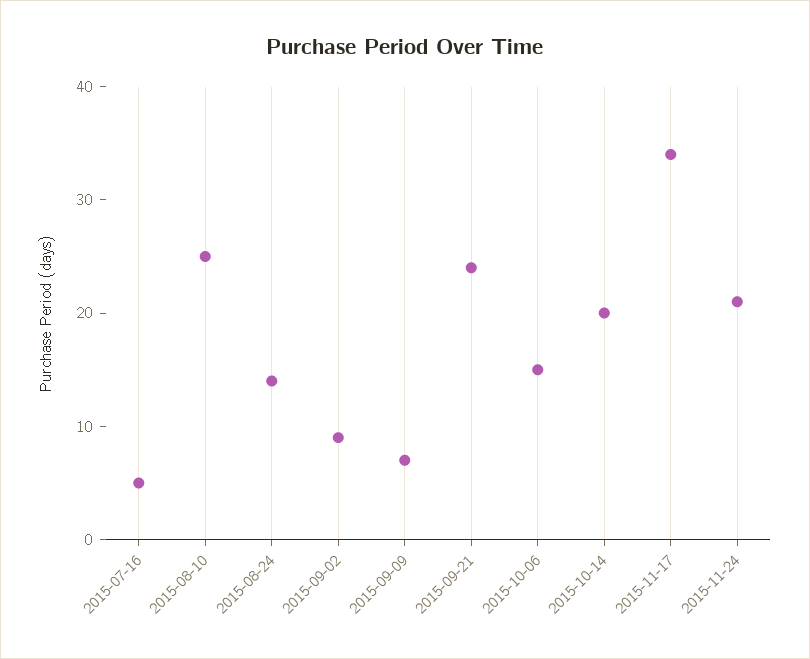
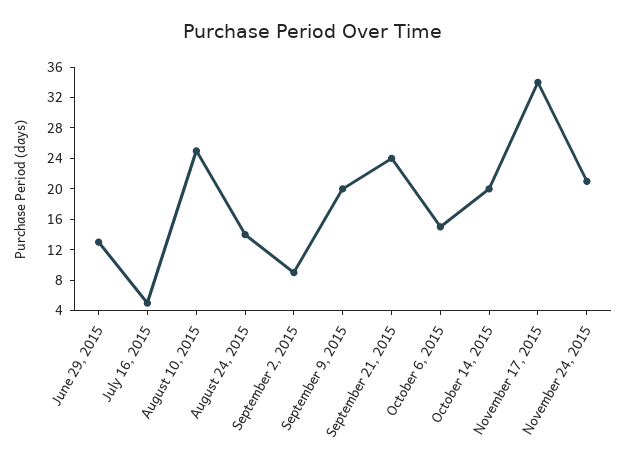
  {
    "2015-07-16": 5,
    "2015-08-10": 25,
    "2015-08-24": 14,
    "2015-09-02": 9,
-   "2015-09-09": 7,
+   "2015-09-09": 20,
    "2015-09-21": 24,
    "2015-10-06": 15,
    "2015-10-14": 20,
    "2015-11-17": 34,
-   "2015-11-24": 21
+   "2015-11-24": 21,
+   "June 29, 2015": 12
  }

